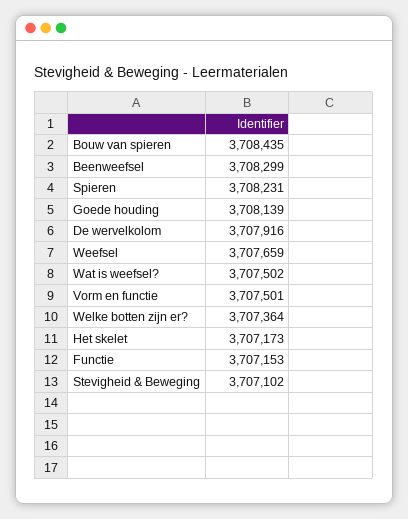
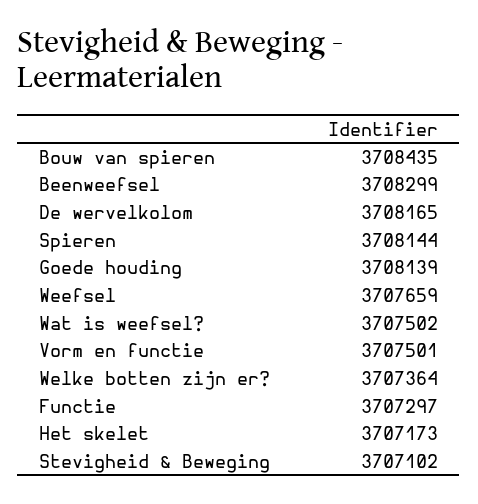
  {
    "Bouw van spieren": 3708435,
    "Beenweefsel": 3708299,
-   "Spieren": 3708231,
+   "Spieren": 3708144,
    "Goede houding": 3708139,
-   "De wervelkolom": 3707916,
+   "De wervelkolom": 3708165,
    "Weefsel": 3707659,
    "Wat is weefsel?": 3707502,
    "Vorm en functie": 3707501,
    "Welke botten zijn er?": 3707364,
    "Het skelet": 3707173,
-   "Functie": 3707153,
+   "Functie": 3707297,
    "Stevigheid & Beweging": 3707102
  }

